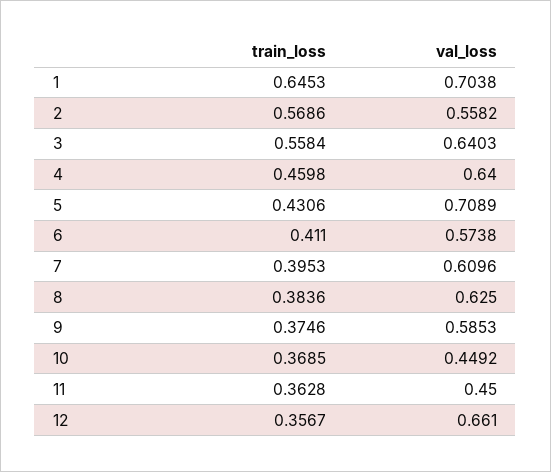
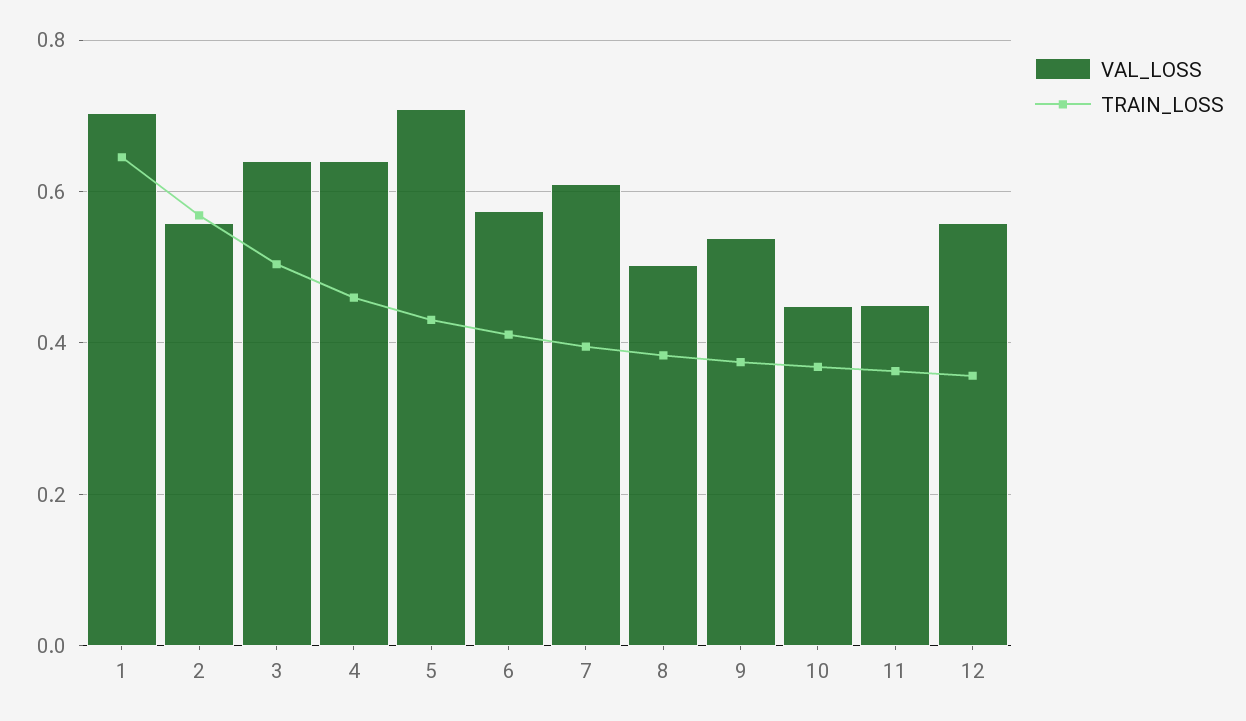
  {
    "train_loss": {
      "1": 0.6453,
      "2": 0.5686,
-     "3": 0.5584,
+     "3": 0.5,
      "4": 0.4598,
      "5": 0.4306,
      "6": 0.411,
      "7": 0.3953,
      "8": 0.3836,
      "9": 0.3746,
      "10": 0.3685,
      "11": 0.3628,
      "12": 0.3567
    },
    "val_loss": {
      "1": 0.7038,
      "2": 0.5582,
      "3": 0.6403,
      "4": 0.64,
      "5": 0.7089,
      "6": 0.5738,
      "7": 0.6096,
-     "8": 0.625,
+     "8": 0.5,
-     "9": 0.5853,
+     "9": 0.54,
      "10": 0.4492,
      "11": 0.45,
-     "12": 0.661
+     "12": 0.56
    }
  }

